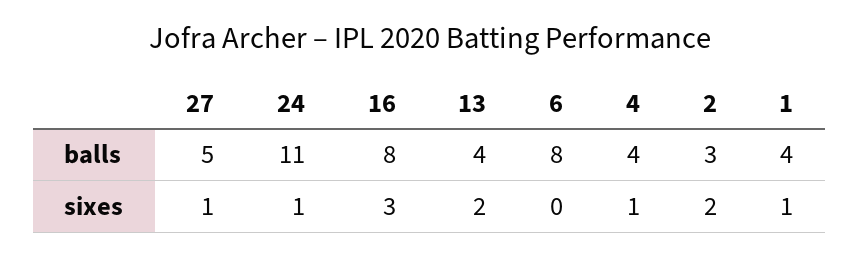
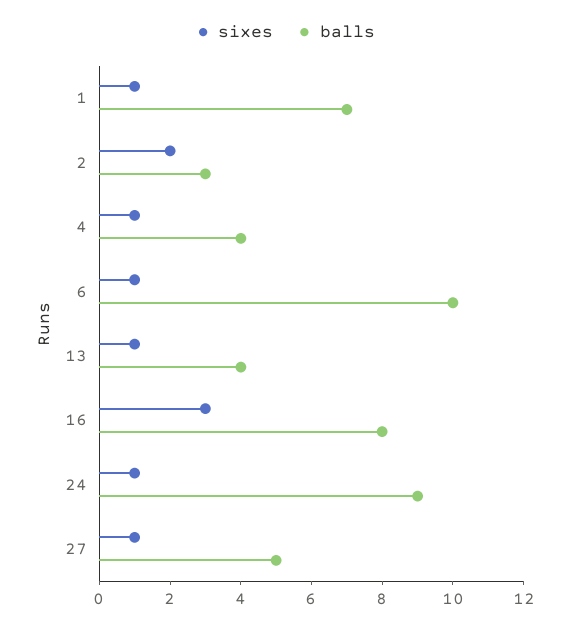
  {
    "balls": {
      "27": 5,
-     "24": 11,
+     "24": 9,
      "16": 8,
      "13": 4,
-     "6": 8,
+     "6": 10,
      "4": 4,
      "2": 3,
-     "1": 4
+     "1": 7
    },
    "sixes": {
      "27": 1,
      "24": 1,
      "16": 3,
-     "13": 2,
+     "13": 1,
-     "6": 0,
+     "6": 1,
      "4": 1,
      "2": 2,
      "1": 1
    }
  }

